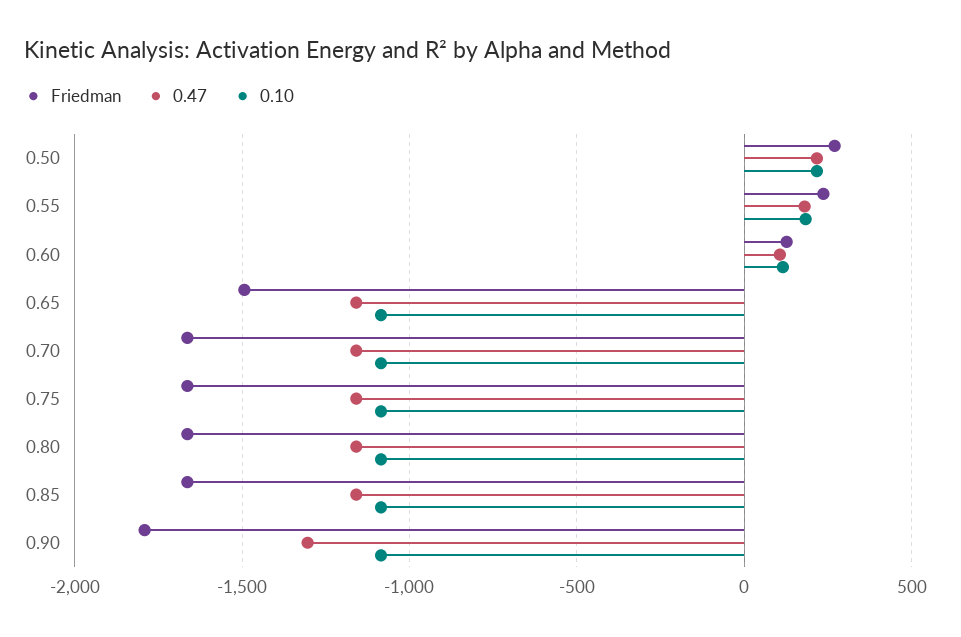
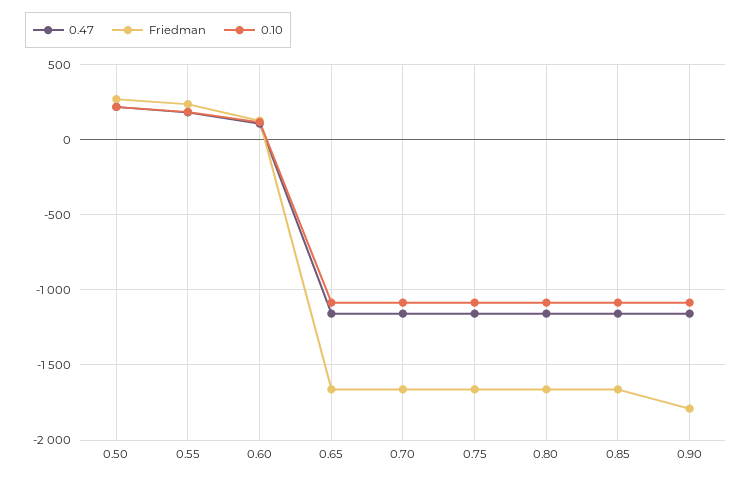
  {
    "Friedman": {
      "0.50": 250,
      "0.55": 250,
      "0.60": 150,
-     "0.65": -1500,
+     "0.65": -1650,
      "0.70": -1650,
      "0.75": -1650,
      "0.80": -1650,
      "0.85": -1650,
      "0.90": -1800
    },
    "0.47": {
      "0.50": 200,
      "0.55": 200,
      "0.60": 100,
      "0.65": -1150,
      "0.70": -1150,
      "0.75": -1150,
      "0.80": -1150,
      "0.85": -1150,
-     "0.90": -1300
+     "0.90": -1150
    },
    "0.10": {
      "0.50": 200,
      "0.55": 200,
      "0.60": 100,
      "0.65": -1100,
      "0.70": -1100,
      "0.75": -1100,
      "0.80": -1100,
      "0.85": -1100,
      "0.90": -1100
    }
  }

